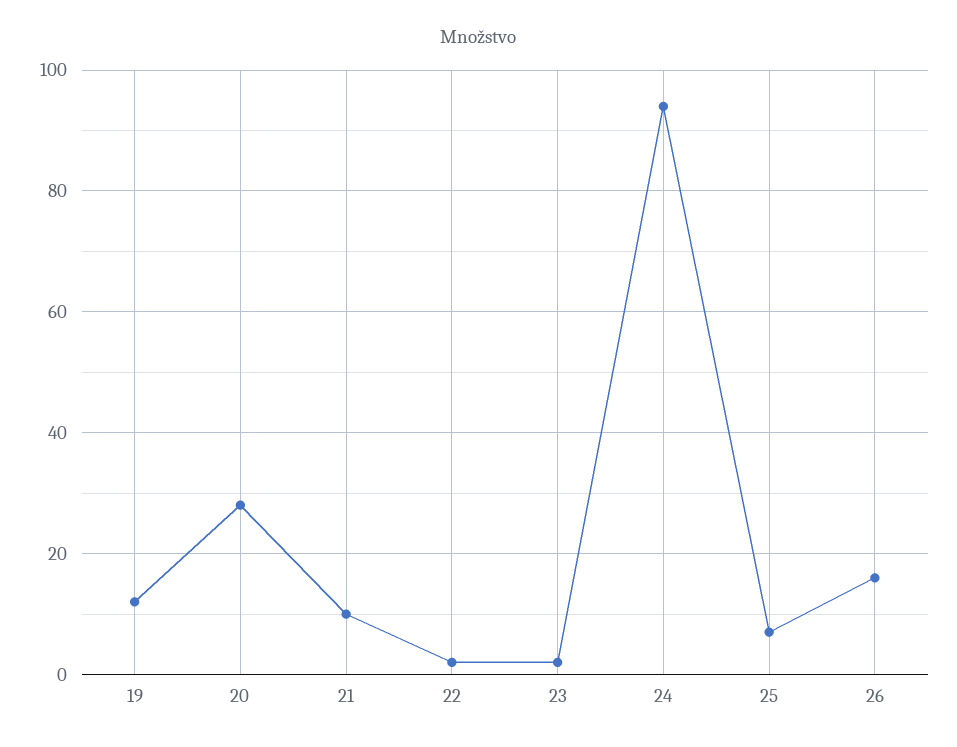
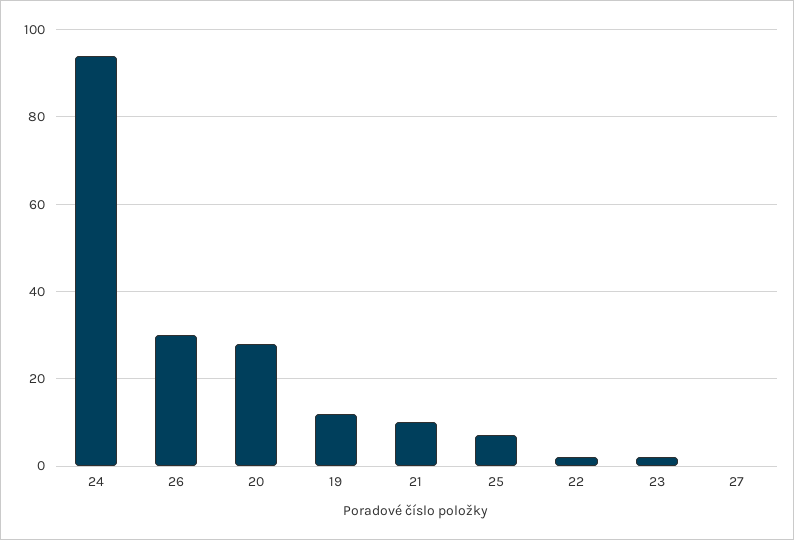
  {
    "19": 10,
    "20": 30,
    "21": 10,
    "22": 0,
    "23": 0,
    "24": 95,
    "25": 5,
-   "26": 15
+   "26": 30,
+   "27": 0
  }

